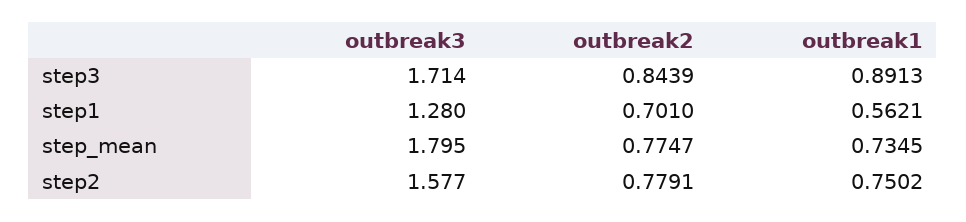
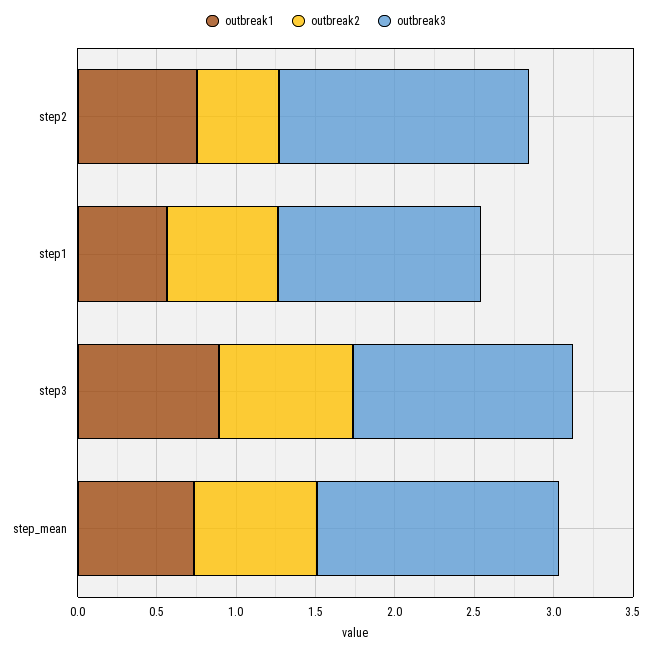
  {
    "outbreak3": {
-     "step3": 1.714,
+     "step3": 1.4,
      "step1": 1.28,
-     "step_mean": 1.795,
+     "step_mean": 1.5,
      "step2": 1.577
    },
    "outbreak2": {
      "step3": 0.8439,
      "step1": 0.701,
      "step_mean": 0.7747,
-     "step2": 0.7791
+     "step2": 0.5
    },
    "outbreak1": {
      "step3": 0.8913,
      "step1": 0.5621,
      "step_mean": 0.7345,
      "step2": 0.7502
    }
  }

